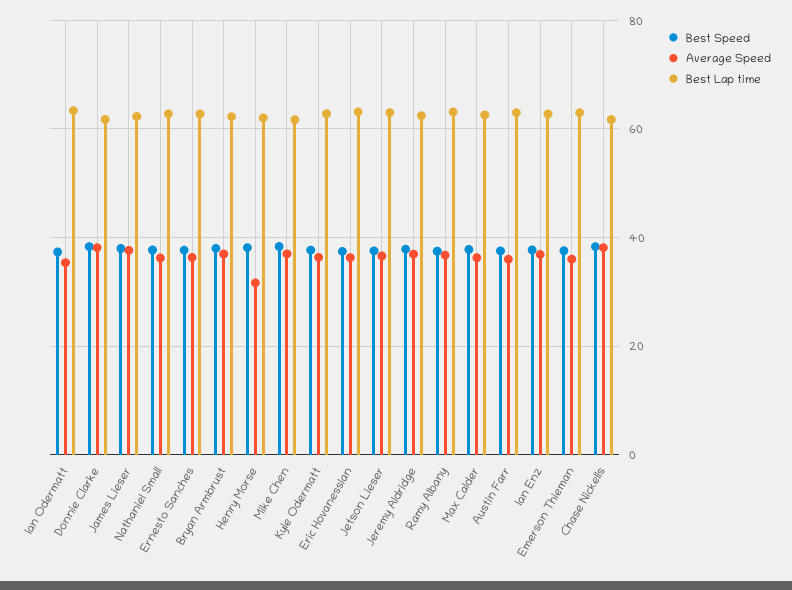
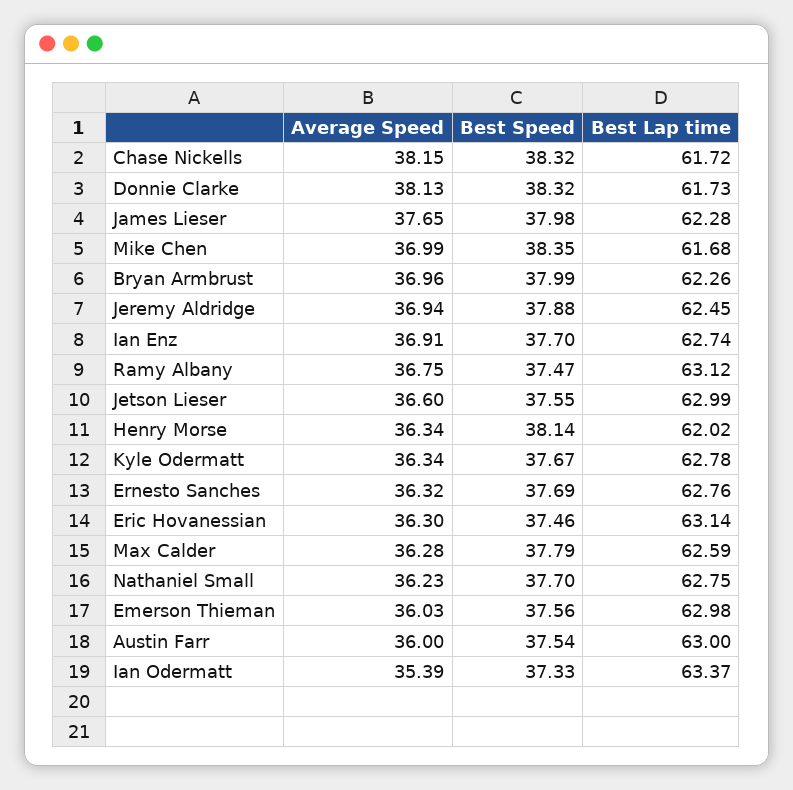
  {
    "Best Speed": {
      "Ian Odermatt": 37.33,
      "Donnie Clarke": 38.32,
      "James Lieser": 37.98,
      "Nathaniel Small": 37.7,
      "Ernesto Sanches": 37.69,
      "Bryan Armbrust": 37.99,
      "Henry Morse": 38.14,
      "Mike Chen": 38.35,
      "Kyle Odermatt": 37.67,
      "Eric Hovanessian": 37.46,
      "Jetson Lieser": 37.55,
      "Jeremy Aldridge": 37.88,
      "Ramy Albany": 37.47,
      "Max Calder": 37.79,
      "Austin Farr": 37.54,
      "Ian Enz": 37.7,
      "Emerson Thieman": 37.56,
      "Chase Nickells": 38.32
    },
    "Average Speed": {
      "Ian Odermatt": 35.39,
      "Donnie Clarke": 38.13,
      "James Lieser": 37.65,
      "Nathaniel Small": 36.23,
      "Ernesto Sanches": 36.32,
      "Bryan Armbrust": 36.96,
-     "Henry Morse": 32,
+     "Henry Morse": 36.34,
      "Mike Chen": 36.99,
      "Kyle Odermatt": 36.34,
      "Eric Hovanessian": 36.3,
      "Jetson Lieser": 36.6,
      "Jeremy Aldridge": 36.94,
      "Ramy Albany": 36.75,
      "Max Calder": 36.28,
      "Austin Farr": 36,
      "Ian Enz": 36.91,
      "Emerson Thieman": 36.03,
      "Chase Nickells": 38.15
    },
    "Best Lap time": {
      "Ian Odermatt": 63.37,
      "Donnie Clarke": 61.73,
      "James Lieser": 62.28,
      "Nathaniel Small": 62.75,
      "Ernesto Sanches": 62.76,
      "Bryan Armbrust": 62.26,
      "Henry Morse": 62.02,
      "Mike Chen": 61.68,
      "Kyle Odermatt": 62.78,
      "Eric Hovanessian": 63.14,
      "Jetson Lieser": 62.99,
      "Jeremy Aldridge": 62.45,
      "Ramy Albany": 63.12,
      "Max Calder": 62.59,
      "Austin Farr": 63,
      "Ian Enz": 62.74,
      "Emerson Thieman": 62.98,
      "Chase Nickells": 61.72
    }
  }

